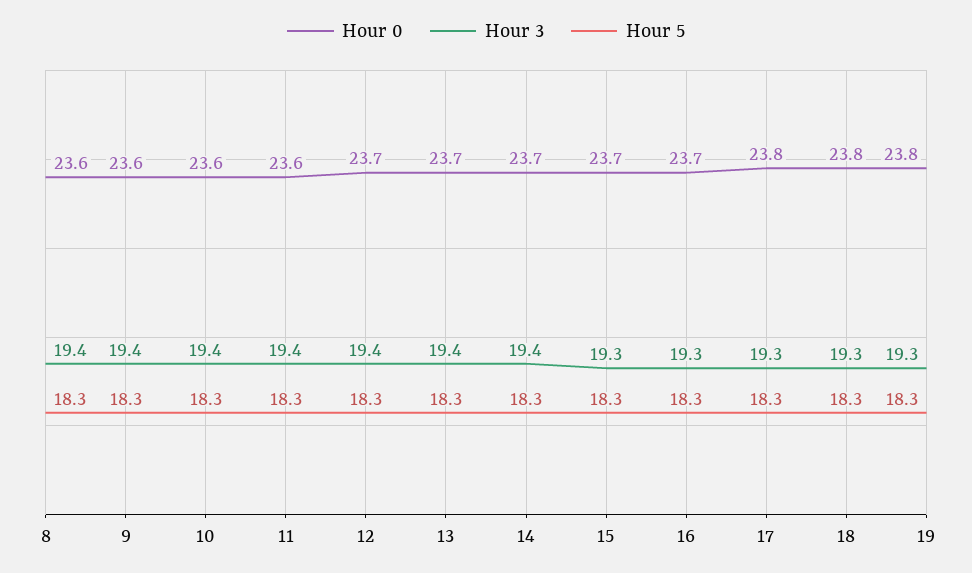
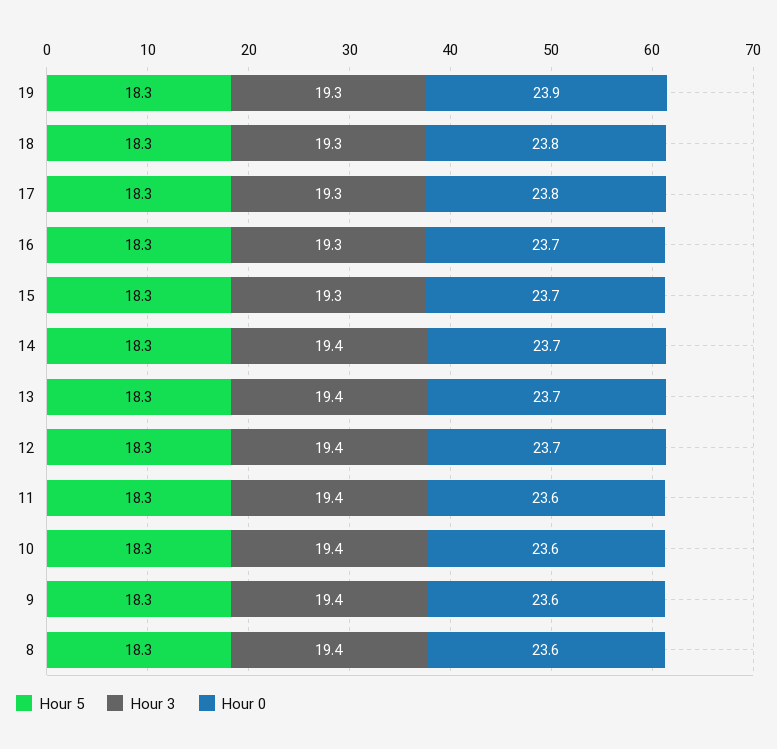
  {
    "Hour 0": {
      "8": 23.6,
      "9": 23.6,
      "10": 23.6,
      "11": 23.6,
      "12": 23.7,
      "13": 23.7,
      "14": 23.7,
      "15": 23.7,
      "16": 23.7,
      "17": 23.8,
      "18": 23.8,
-     "19": 23.8
+     "19": 23.9
    },
    "Hour 3": {
      "8": 19.4,
      "9": 19.4,
      "10": 19.4,
      "11": 19.4,
      "12": 19.4,
      "13": 19.4,
      "14": 19.4,
      "15": 19.3,
      "16": 19.3,
      "17": 19.3,
      "18": 19.3,
      "19": 19.3
    },
    "Hour 5": {
      "8": 18.3,
      "9": 18.3,
      "10": 18.3,
      "11": 18.3,
      "12": 18.3,
      "13": 18.3,
      "14": 18.3,
      "15": 18.3,
      "16": 18.3,
      "17": 18.3,
      "18": 18.3,
      "19": 18.3
    }
  }

